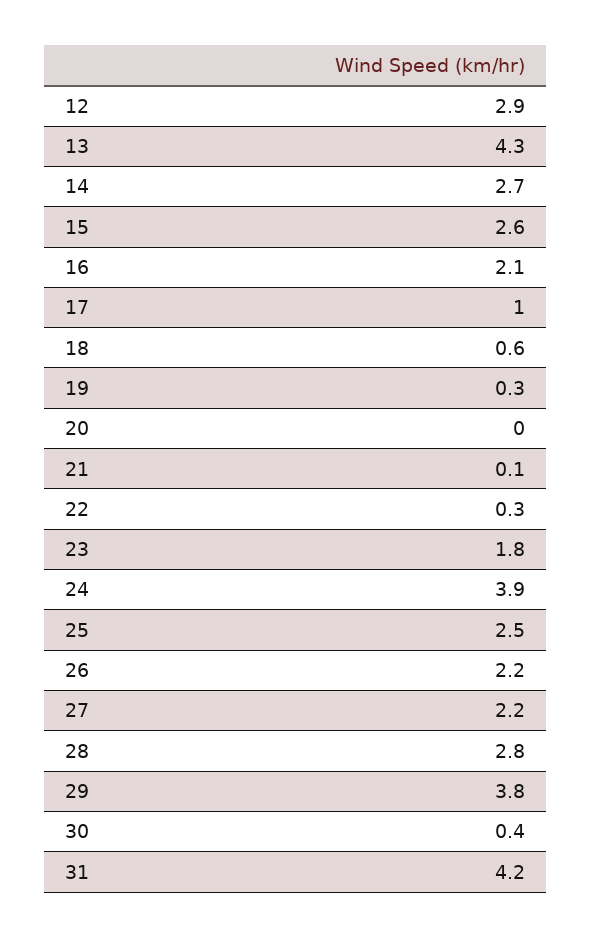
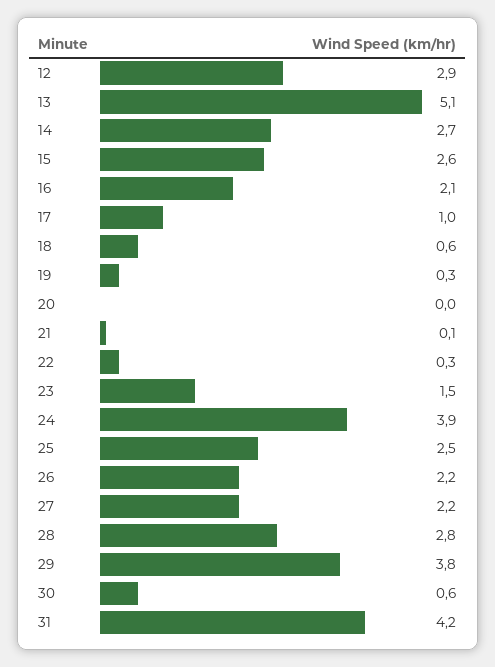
  {
    "12": 2.9,
-   "13": 4.3,
+   "13": 5.1,
    "14": 2.7,
    "15": 2.6,
    "16": 2.1,
    "17": 1,
    "18": 0.6,
    "19": 0.3,
    "20": 0,
    "21": 0.1,
    "22": 0.3,
-   "23": 1.8,
+   "23": 1.5,
    "24": 3.9,
    "25": 2.5,
    "26": 2.2,
    "27": 2.2,
    "28": 2.8,
    "29": 3.8,
-   "30": 0.4,
+   "30": 0.6,
    "31": 4.2
  }

